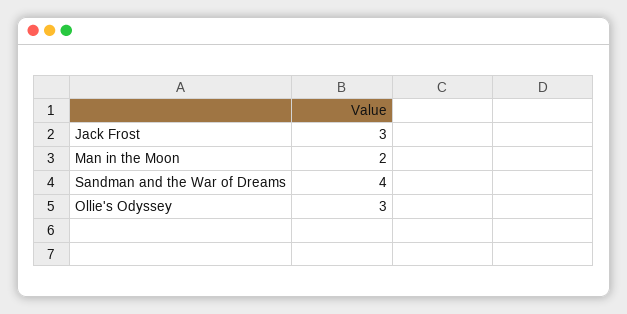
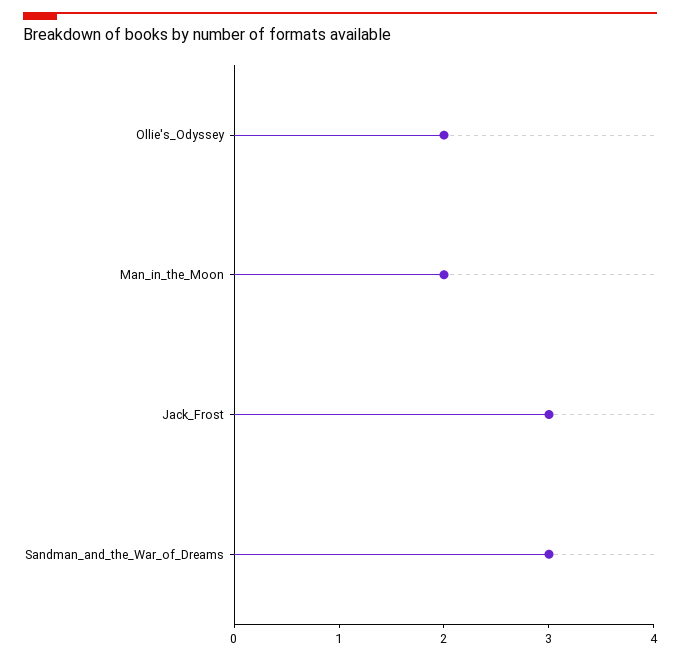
  {
    "Jack Frost": 3,
    "Man in the Moon": 2,
-   "Sandman and the War of Dreams": 4,
+   "Sandman and the War of Dreams": 3,
-   "Ollie's Odyssey": 3
+   "Ollie's Odyssey": 2
  }

